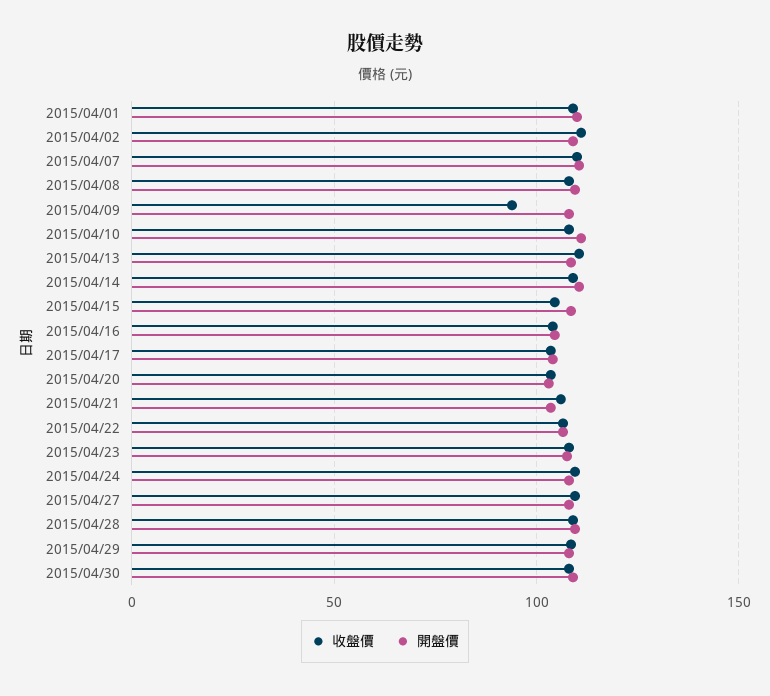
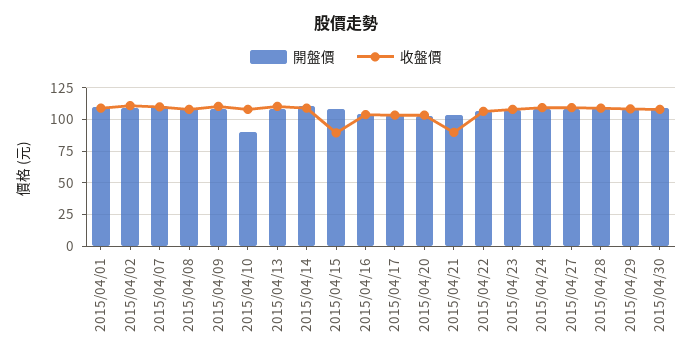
  {
    "收盤價": {
      "2015/04/01": 110,
      "2015/04/02": 110,
      "2015/04/07": 110,
      "2015/04/08": 110,
-     "2015/04/09": 95,
+     "2015/04/09": 110,
      "2015/04/10": 110,
      "2015/04/13": 110,
      "2015/04/14": 110,
-     "2015/04/15": 105,
+     "2015/04/15": 90,
      "2015/04/16": 105,
      "2015/04/17": 105,
      "2015/04/20": 105,
-     "2015/04/21": 105,
+     "2015/04/21": 90,
      "2015/04/22": 105,
      "2015/04/23": 110,
      "2015/04/24": 110,
      "2015/04/27": 110,
      "2015/04/28": 110,
      "2015/04/29": 110,
      "2015/04/30": 110
    },
    "開盤價": {
      "2015/04/01": 110,
      "2015/04/02": 110,
      "2015/04/07": 110,
      "2015/04/08": 110,
      "2015/04/09": 110,
-     "2015/04/10": 110,
+     "2015/04/10": 90,
      "2015/04/13": 110,
      "2015/04/14": 110,
      "2015/04/15": 110,
      "2015/04/16": 105,
      "2015/04/17": 105,
      "2015/04/20": 105,
      "2015/04/21": 105,
      "2015/04/22": 105,
      "2015/04/23": 110,
      "2015/04/24": 110,
      "2015/04/27": 110,
      "2015/04/28": 110,
      "2015/04/29": 110,
      "2015/04/30": 110
    }
  }

